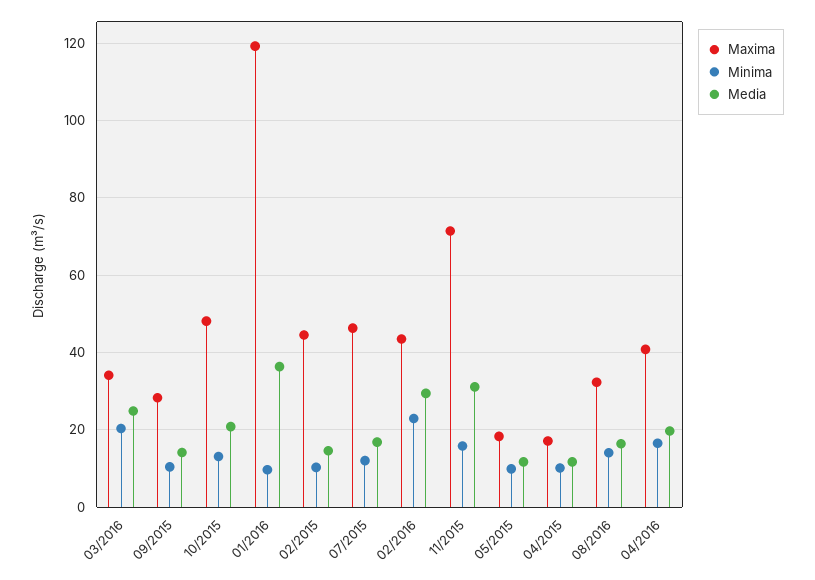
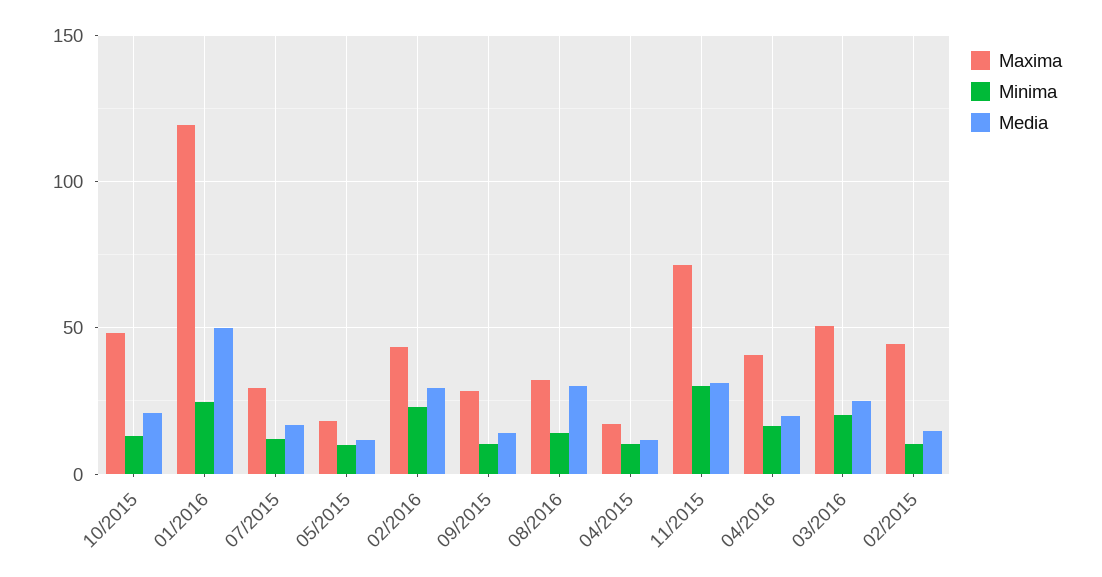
  {
    "Maxima": {
-     "03/2016": 34,
+     "03/2016": 50,
      "09/2015": 28,
      "10/2015": 48,
      "01/2016": 120,
      "02/2015": 44,
-     "07/2015": 46,
+     "07/2015": 30,
      "02/2016": 44,
      "11/2015": 72,
      "05/2015": 18,
      "04/2015": 18,
      "08/2016": 32,
      "04/2016": 40
    },
    "Minima": {
      "03/2016": 20,
      "09/2015": 10,
      "10/2015": 14,
-     "01/2016": 10,
+     "01/2016": 25,
      "02/2015": 10,
      "07/2015": 12,
      "02/2016": 22,
-     "11/2015": 16,
+     "11/2015": 30,
      "05/2015": 10,
      "04/2015": 10,
      "08/2016": 14,
      "04/2016": 16
    },
    "Media": {
      "03/2016": 24,
      "09/2015": 14,
      "10/2015": 20,
-     "01/2016": 36,
+     "01/2016": 50,
      "02/2015": 14,
      "07/2015": 16,
      "02/2016": 30,
      "11/2015": 32,
      "05/2015": 12,
      "04/2015": 12,
-     "08/2016": 16,
+     "08/2016": 30,
      "04/2016": 20
    }
  }

